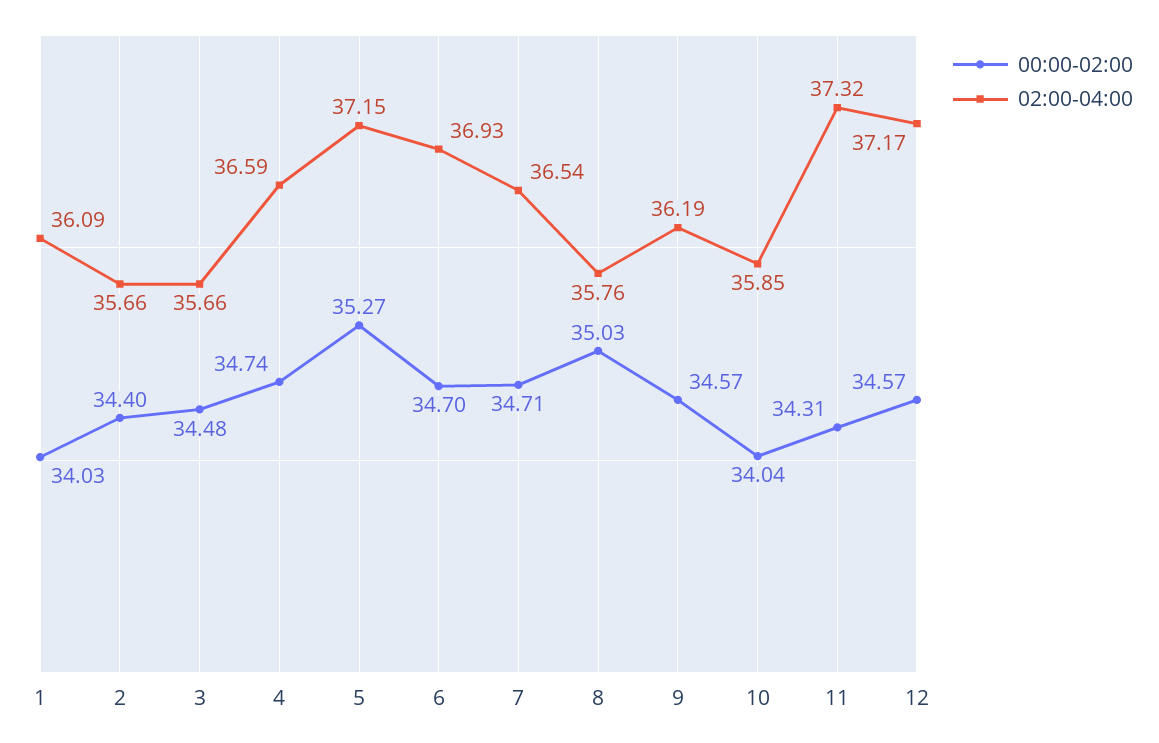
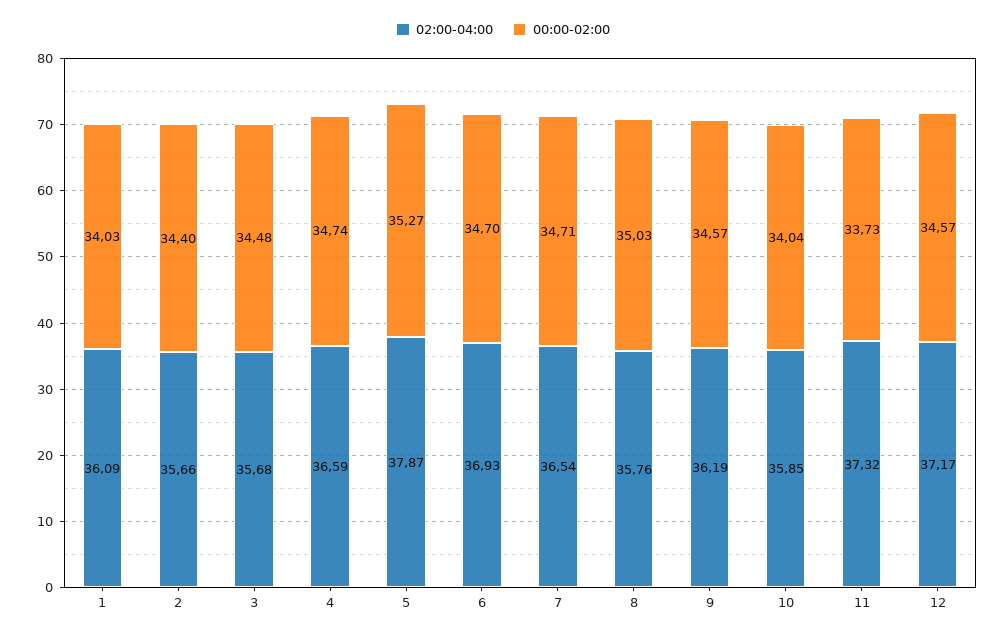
  {
    "00:00-02:00": {
      "1": 34.03,
      "2": 34.4,
      "3": 34.48,
      "4": 34.74,
      "5": 35.27,
      "6": 34.7,
      "7": 34.71,
      "8": 35.03,
      "9": 34.57,
      "10": 34.04,
-     "11": 34.31,
+     "11": 33.73,
      "12": 34.57
    },
    "02:00-04:00": {
      "1": 36.09,
      "2": 35.66,
-     "3": 35.66,
+     "3": 35.68,
      "4": 36.59,
-     "5": 37.15,
+     "5": 37.87,
      "6": 36.93,
      "7": 36.54,
      "8": 35.76,
      "9": 36.19,
      "10": 35.85,
      "11": 37.32,
      "12": 37.17
    }
  }

